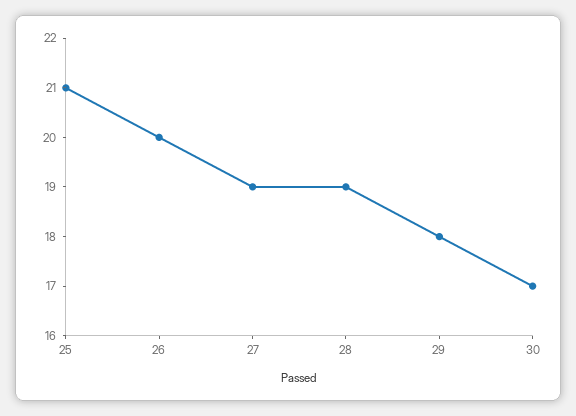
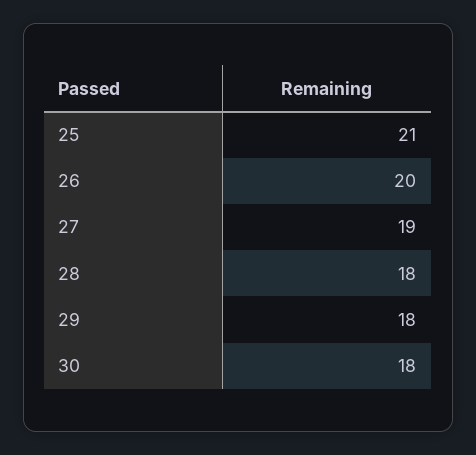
  {
    "25": 21,
    "26": 20,
    "27": 19,
-   "28": 19,
+   "28": 18,
    "29": 18,
-   "30": 17
+   "30": 18
  }

